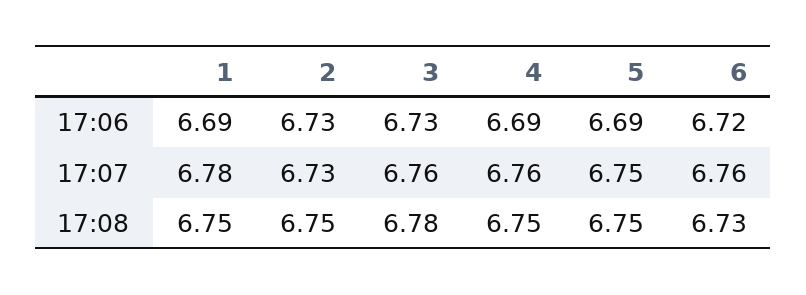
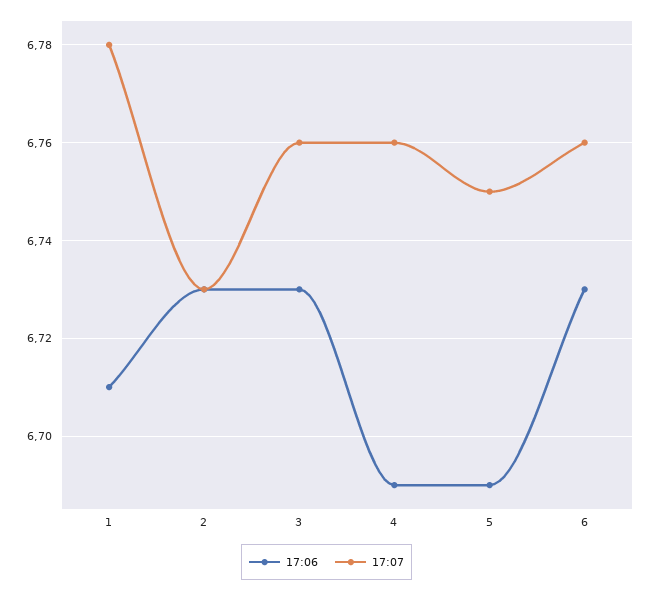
  {
    "17:06": {
-     "1": 6.69,
+     "1": 6.71,
      "2": 6.73,
      "3": 6.73,
      "4": 6.69,
      "5": 6.69,
-     "6": 6.72
+     "6": 6.73
    },
    "17:07": {
      "1": 6.78,
      "2": 6.73,
      "3": 6.76,
      "4": 6.76,
      "5": 6.75,
      "6": 6.76
-   },
+   }
-   "17:08": {
-     "1": 6.75,
-     "2": 6.75,
-     "3": 6.78,
-     "4": 6.75,
-     "5": 6.75,
-     "6": 6.73
-   }
  }

